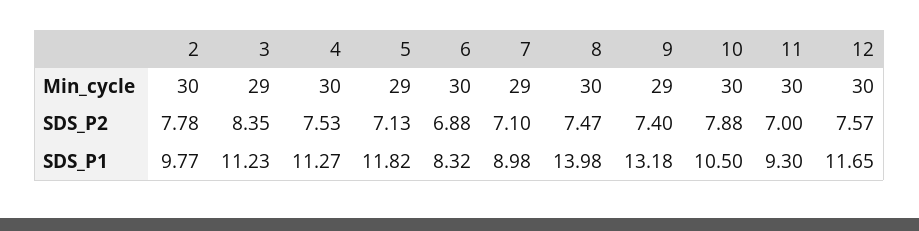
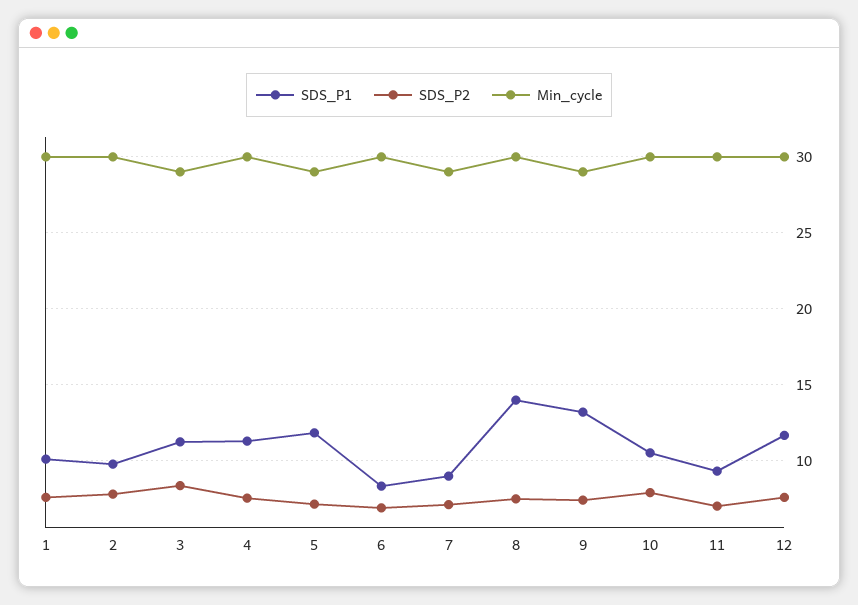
  {
    "Min_cycle": {
      "2": 30,
      "3": 29,
      "4": 30,
      "5": 29,
      "6": 30,
      "7": 29,
      "8": 30,
      "9": 29,
      "10": 30,
      "11": 30,
-     "12": 30
+     "12": 30,
+     "1": 30
    },
    "SDS_P2": {
      "2": 7.78,
      "3": 8.35,
      "4": 7.53,
      "5": 7.13,
      "6": 6.88,
      "7": 7.1,
      "8": 7.47,
      "9": 7.4,
      "10": 7.88,
      "11": 7,
-     "12": 7.57
+     "12": 7.57,
+     "1": 7.5
    },
    "SDS_P1": {
      "2": 9.77,
      "3": 11.23,
      "4": 11.27,
      "5": 11.82,
      "6": 8.32,
      "7": 8.98,
      "8": 13.98,
      "9": 13.18,
      "10": 10.5,
      "11": 9.3,
-     "12": 11.65
+     "12": 11.65,
+     "1": 10
    }
  }

